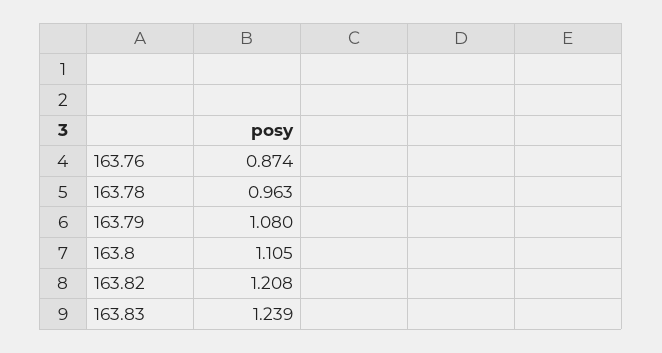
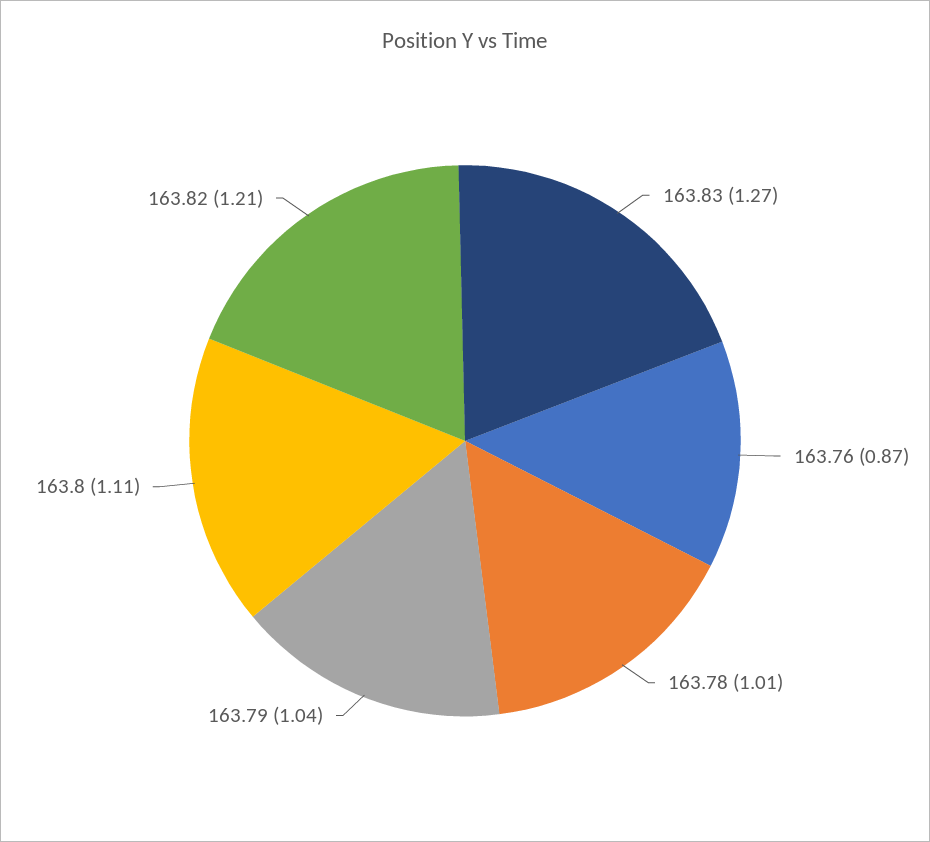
  {
    "163.76": 0.874,
-   "163.78": 0.963,
+   "163.78": 1.01,
-   "163.79": 1.08,
+   "163.79": 1.04,
    "163.8": 1.105,
    "163.82": 1.208,
-   "163.83": 1.239
+   "163.83": 1.27
  }

